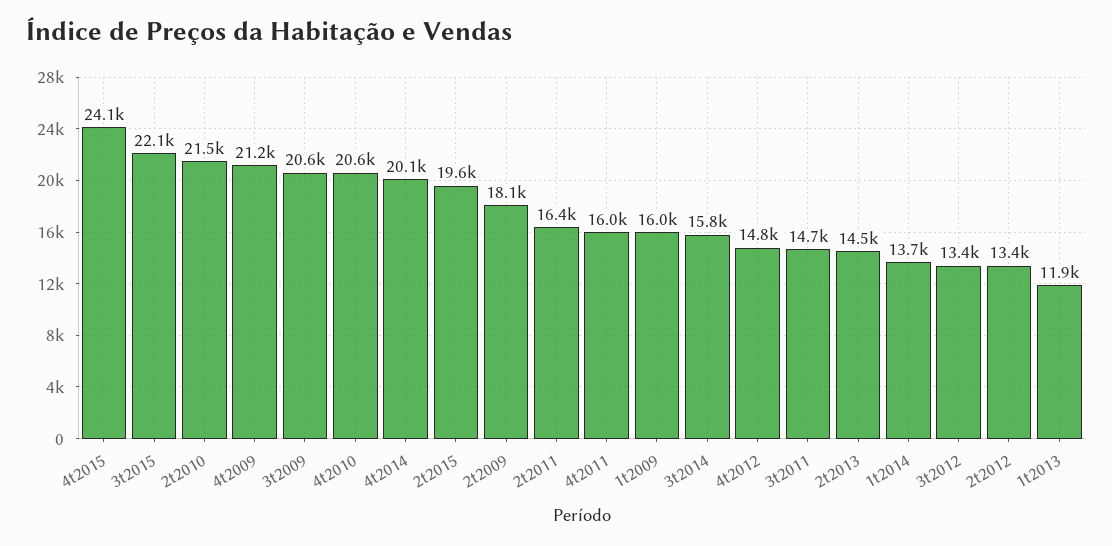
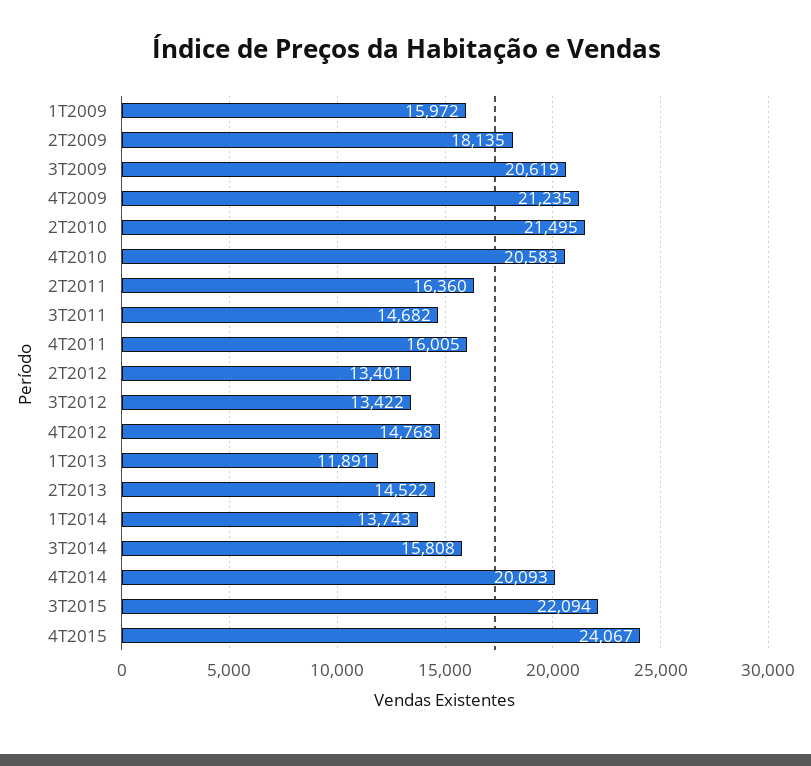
  {
    "4t2015": 24067,
    "3t2015": 22094,
    "2t2010": 21495,
    "4t2009": 21235,
    "3t2009": 20619,
    "4t2010": 20583,
    "4t2014": 20093,
-   "2t2015": 19600,
    "2t2009": 18135,
    "2t2011": 16360,
    "4t2011": 16005,
    "1t2009": 15972,
    "3t2014": 15808,
    "4t2012": 14768,
    "3t2011": 14682,
    "2t2013": 14522,
    "1t2014": 13743,
    "3t2012": 13422,
    "2t2012": 13401,
    "1t2013": 11891
  }

